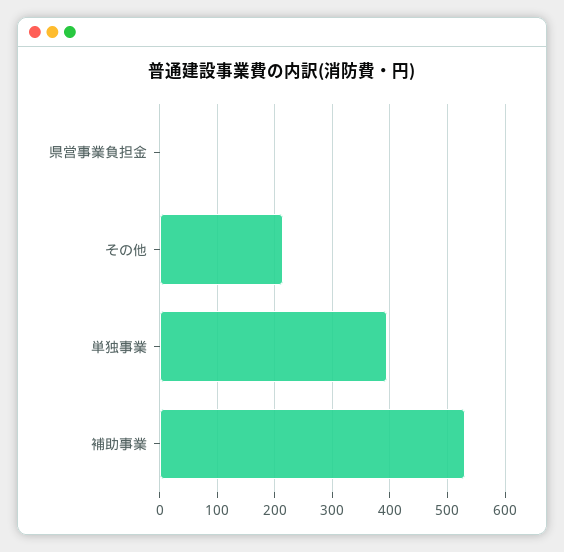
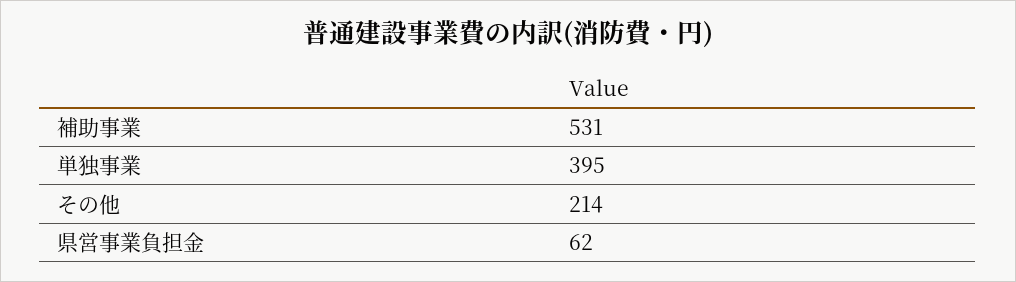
  {
-   "県営事業負担金": 0,
+   "県営事業負担金": 62,
    "その他": 214,
    "単独事業": 395,
    "補助事業": 531
  }

